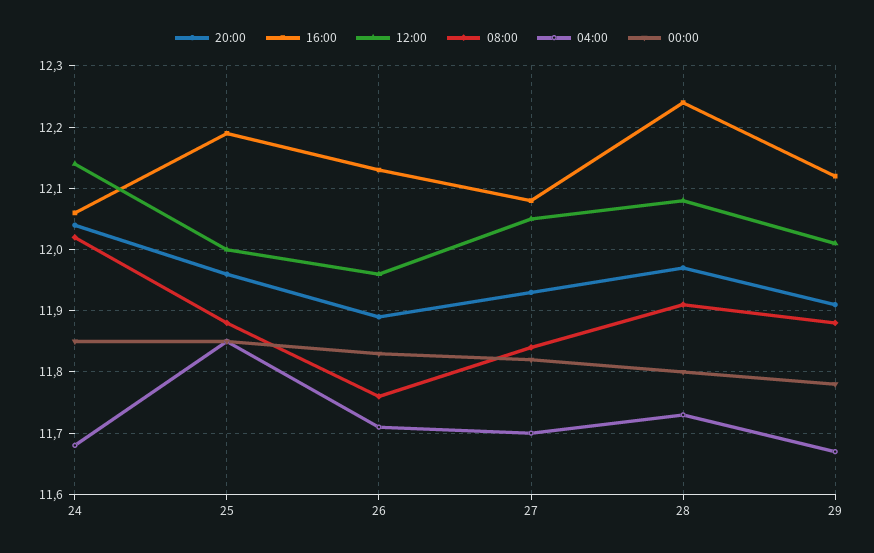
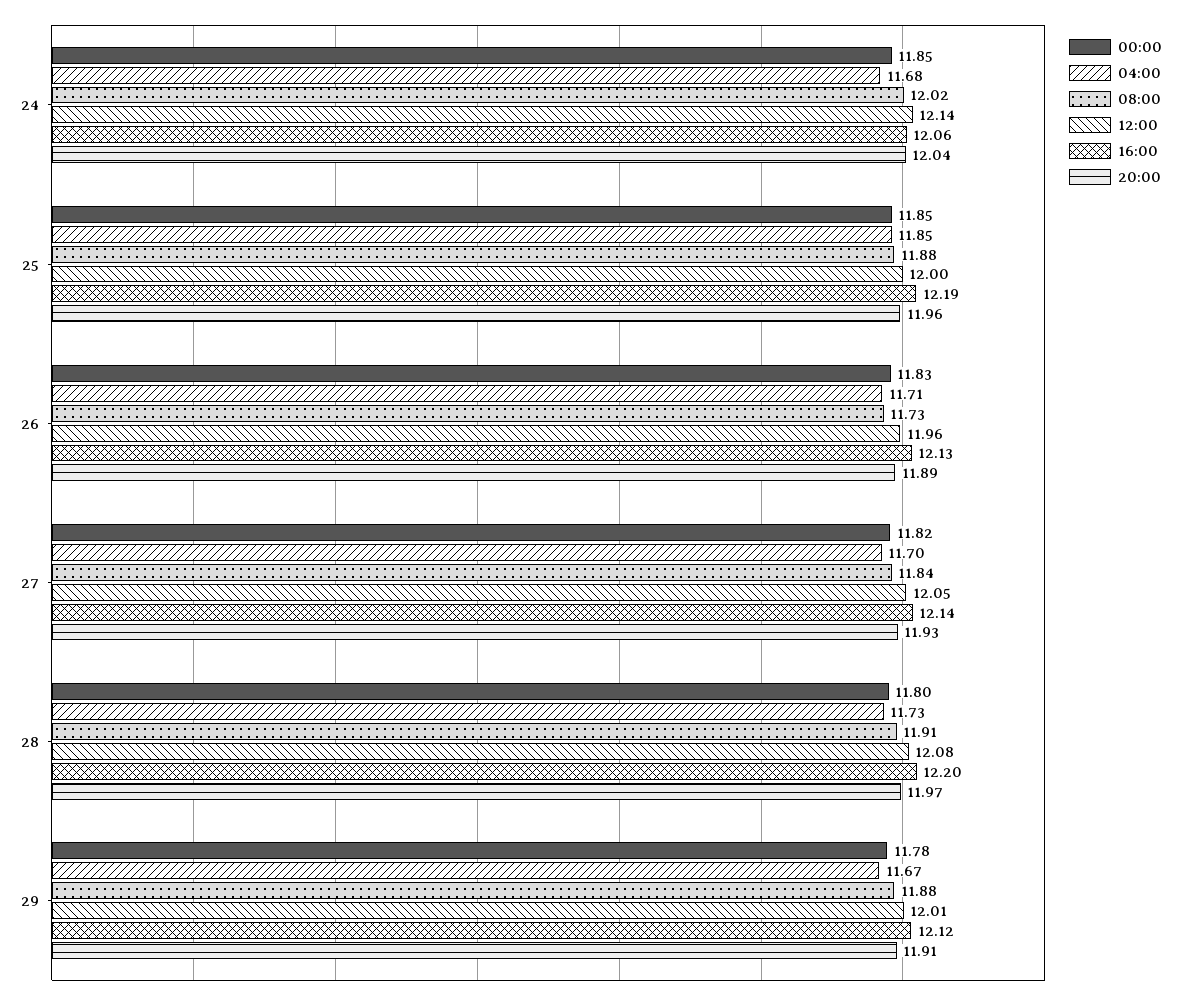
  {
    "20:00": {
      "24": 12.04,
      "25": 11.96,
      "26": 11.89,
      "27": 11.93,
      "28": 11.97,
      "29": 11.91
    },
    "16:00": {
      "24": 12.06,
      "25": 12.19,
      "26": 12.13,
-     "27": 12.08,
+     "27": 12.14,
-     "28": 12.24,
+     "28": 12.2,
      "29": 12.12
    },
    "12:00": {
      "24": 12.14,
      "25": 12,
      "26": 11.96,
      "27": 12.05,
      "28": 12.08,
      "29": 12.01
    },
    "08:00": {
      "24": 12.02,
      "25": 11.88,
-     "26": 11.76,
+     "26": 11.73,
      "27": 11.84,
      "28": 11.91,
      "29": 11.88
    },
    "04:00": {
      "24": 11.68,
      "25": 11.85,
      "26": 11.71,
      "27": 11.7,
      "28": 11.73,
      "29": 11.67
    },
    "00:00": {
      "24": 11.85,
      "25": 11.85,
      "26": 11.83,
      "27": 11.82,
      "28": 11.8,
      "29": 11.78
    }
  }

